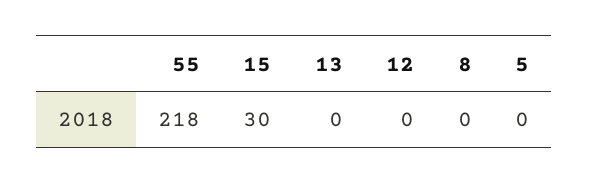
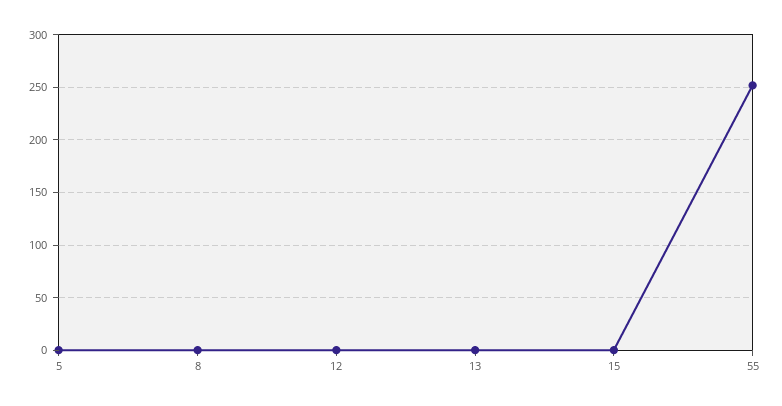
  {
-   "55": 218,
+   "55": 250,
-   "15": 30,
+   "15": 0,
    "13": 0,
    "12": 0,
    "8": 0,
    "5": 0
  }

